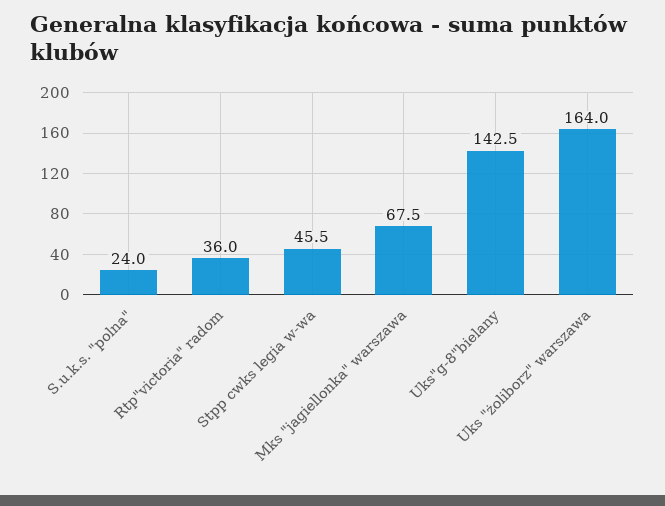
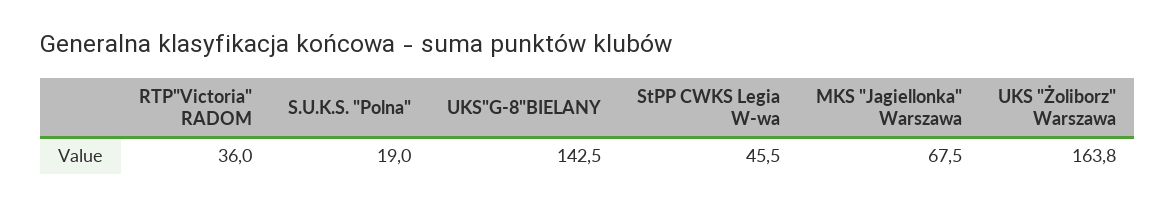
  {
-   "S.u.k.s. \"polna\"": 24,
+   "S.u.k.s. \"polna\"": 19,
    "Rtp\"victoria\" radom": 36,
    "Stpp cwks legia w-wa": 45.5,
    "Mks \"jagiellonka\" warszawa": 67.5,
    "Uks\"g-8\"bielany": 142.5,
-   "Uks \"żoliborz\" warszawa": 164
+   "Uks \"żoliborz\" warszawa": 163.8
  }

